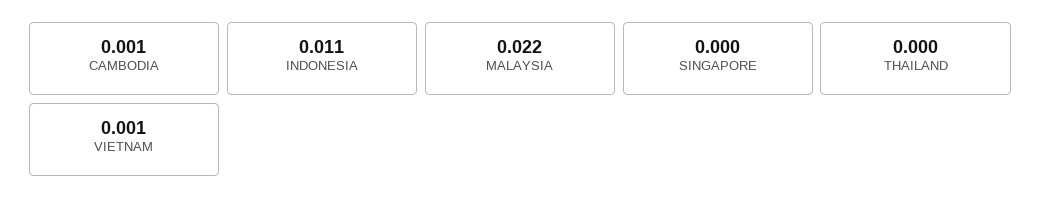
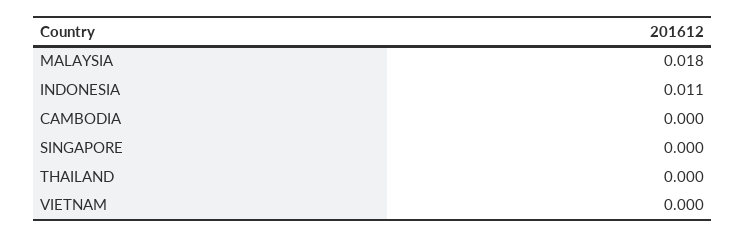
  {
-   "CAMBODIA": 0.001,
+   "CAMBODIA": 0,
    "INDONESIA": 0.011,
-   "MALAYSIA": 0.022,
+   "MALAYSIA": 0.018,
    "SINGAPORE": 0,
    "THAILAND": 0,
-   "VIETNAM": 0.001
+   "VIETNAM": 0
  }

